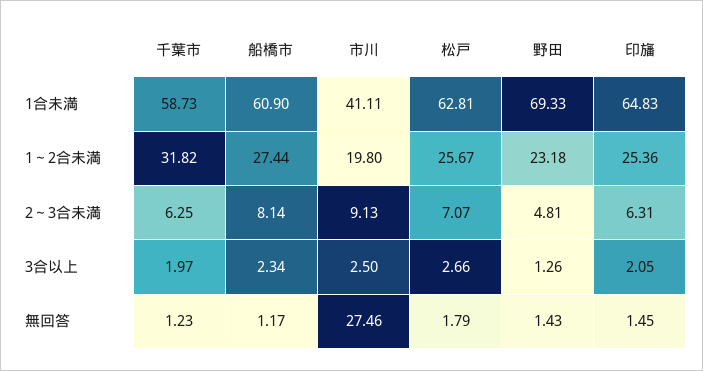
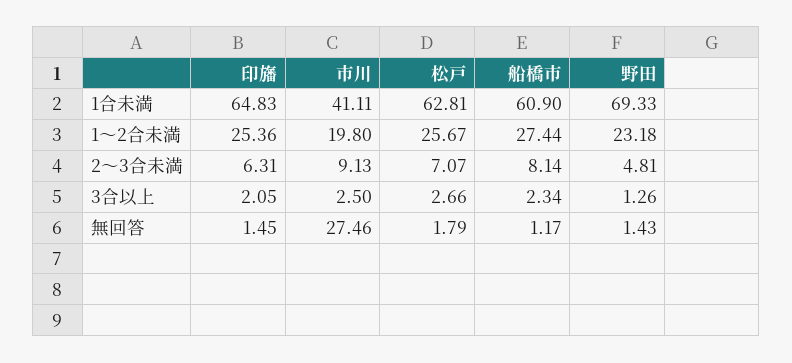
  {
-   "千葉市": {
-     "1合未満": 58.73,
-     "1～2合未満": 31.82,
-     "2～3合未満": 6.25,
-     "3合以上": 1.97,
-     "無回答": 1.23
-   },
    "船橋市": {
      "1合未満": 60.9,
      "1～2合未満": 27.44,
      "2～3合未満": 8.14,
      "3合以上": 2.34,
      "無回答": 1.17
    },
    "市川": {
      "1合未満": 41.11,
      "1～2合未満": 19.8,
      "2～3合未満": 9.13,
      "3合以上": 2.5,
      "無回答": 27.46
    },
    "松戸": {
      "1合未満": 62.81,
      "1～2合未満": 25.67,
      "2～3合未満": 7.07,
      "3合以上": 2.66,
      "無回答": 1.79
    },
    "野田": {
      "1合未満": 69.33,
      "1～2合未満": 23.18,
      "2～3合未満": 4.81,
      "3合以上": 1.26,
      "無回答": 1.43
    },
    "印旛": {
      "1合未満": 64.83,
      "1～2合未満": 25.36,
      "2～3合未満": 6.31,
      "3合以上": 2.05,
      "無回答": 1.45
    }
  }

